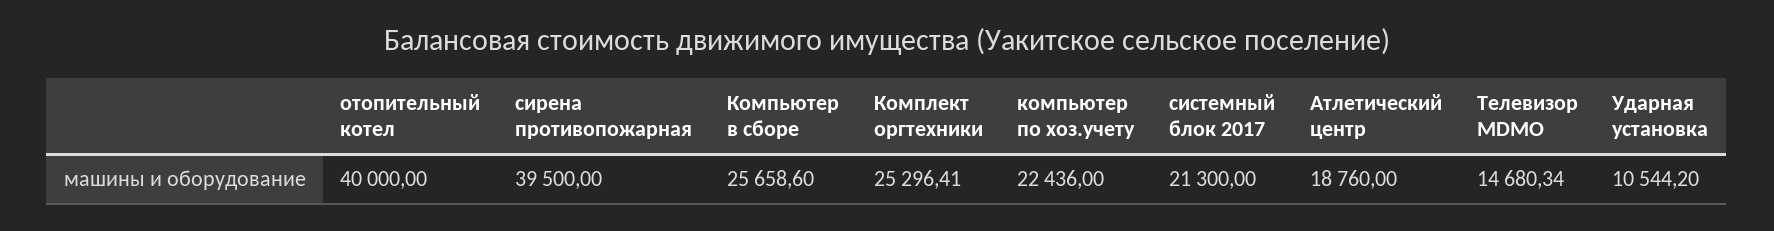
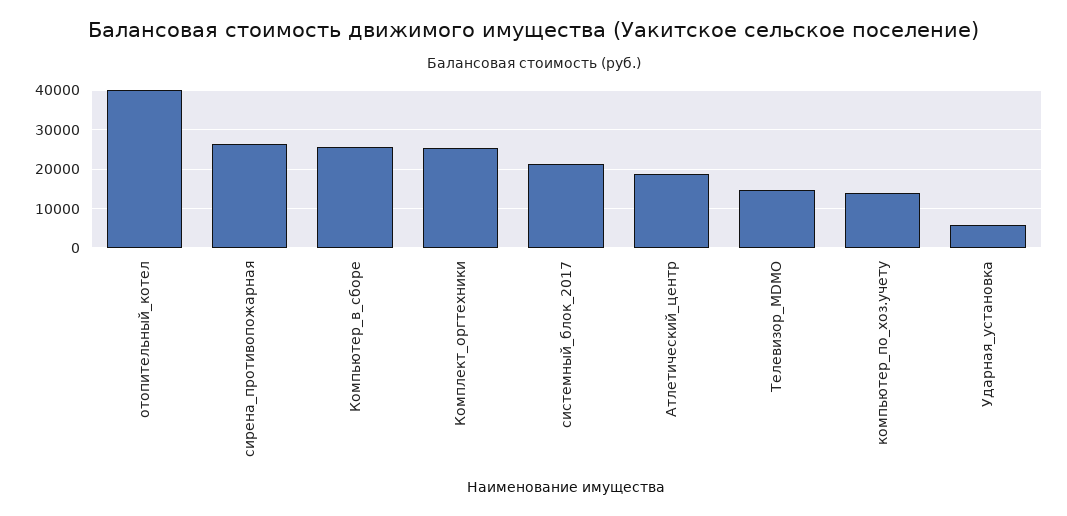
  {
    "отопительный котел": 40000,
-   "сирена противопожарная": 39500,
+   "сирена противопожарная": 26000,
    "Компьютер в сборе": 25658.6,
    "Комплект оргтехники": 25296.41,
-   "компьютер по хоз.учету": 22436,
+   "компьютер по хоз.учету": 14000,
    "системный блок 2017": 21300,
    "Атлетический центр": 18760,
    "Телевизор МDMO": 14680.34,
-   "Ударная установка": 10544.2
+   "Ударная установка": 6000
  }

